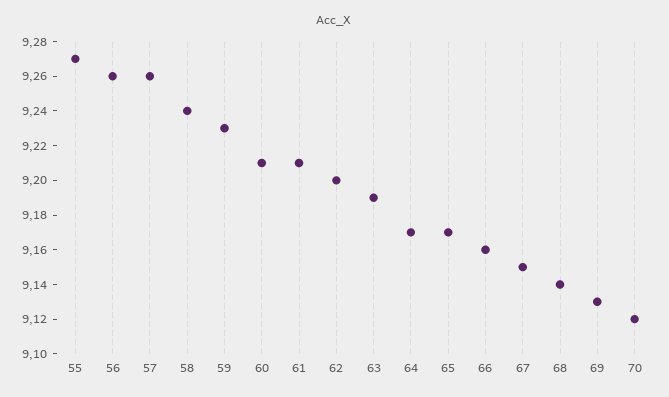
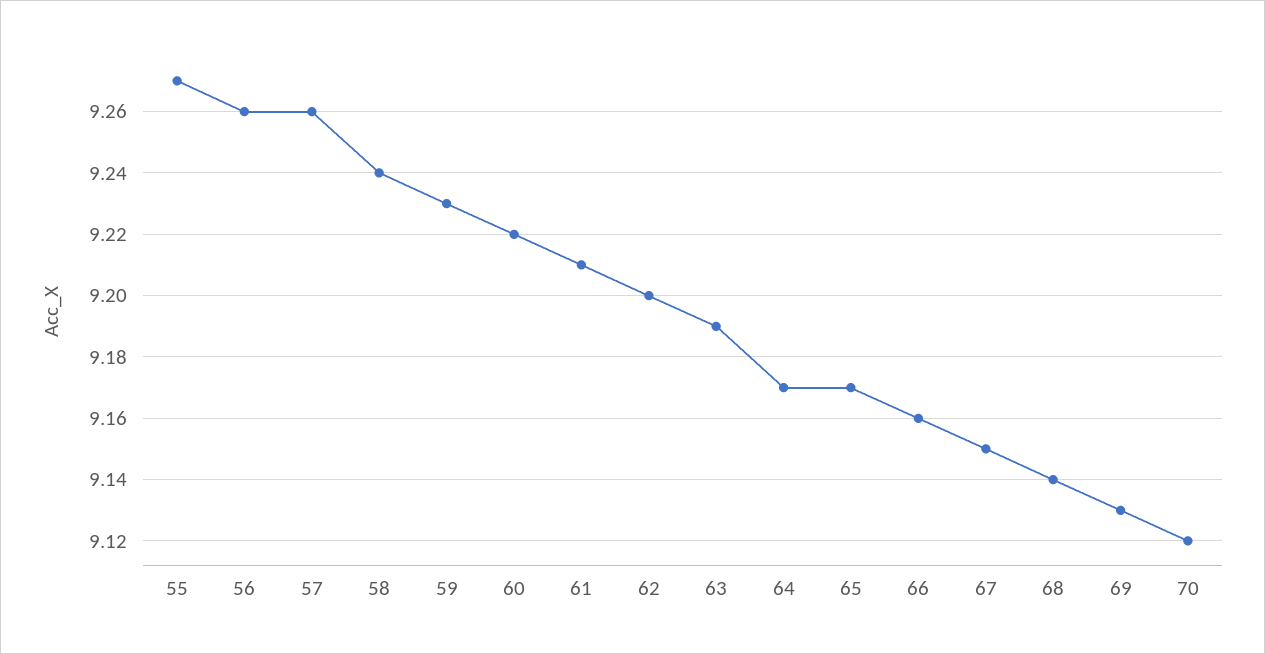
  {
    "55": 9.27,
    "56": 9.26,
    "57": 9.26,
    "58": 9.24,
    "59": 9.23,
-   "60": 9.21,
+   "60": 9.22,
    "61": 9.21,
    "62": 9.2,
    "63": 9.19,
    "64": 9.17,
    "65": 9.17,
    "66": 9.16,
    "67": 9.15,
    "68": 9.14,
    "69": 9.13,
    "70": 9.12
  }

